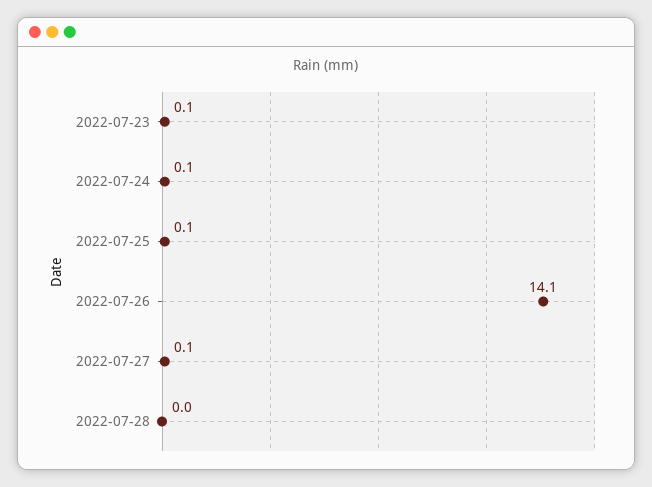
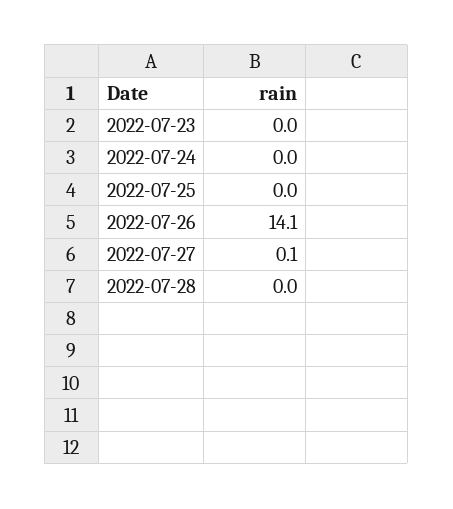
  {
-   "2022-07-23": 0.1,
+   "2022-07-23": 0,
-   "2022-07-24": 0.1,
+   "2022-07-24": 0,
-   "2022-07-25": 0.1,
+   "2022-07-25": 0,
    "2022-07-26": 14.1,
    "2022-07-27": 0.1,
    "2022-07-28": 0
  }

